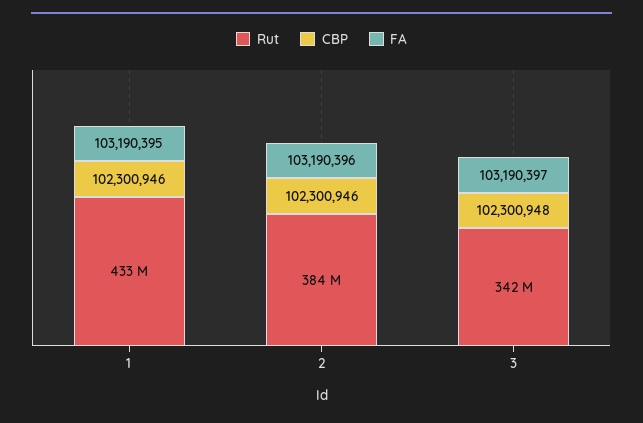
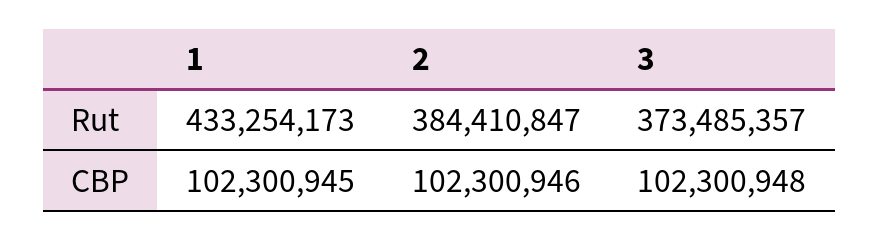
  {
    "Rut": {
      "1": 433254173,
      "2": 384410847,
-     "3": 342000000
+     "3": 373485357
    },
    "CBP": {
-     "1": 102300946,
+     "1": 102300945,
      "2": 102300946,
      "3": 102300948
-   },
+   }
-   "FA": {
-     "1": 103190395,
-     "2": 103190396,
-     "3": 103190397
-   }
  }

